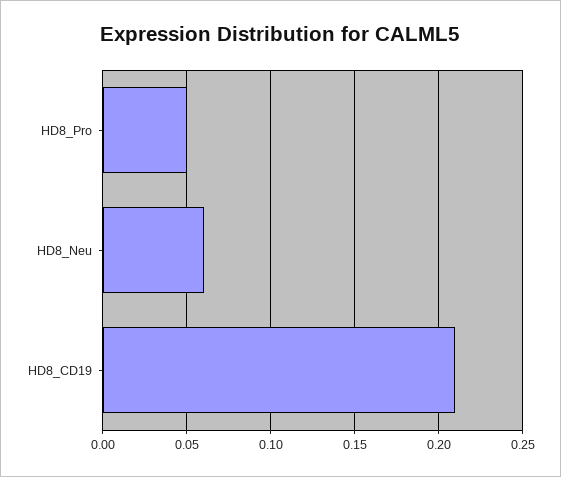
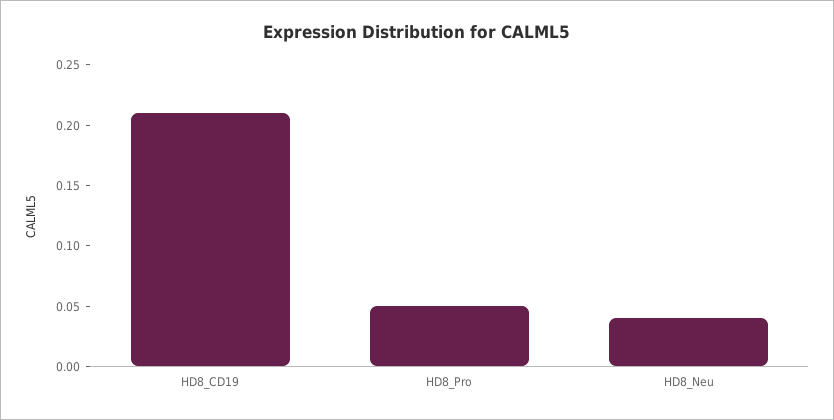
  {
    "HD8_Pro": 0.05,
-   "HD8_Neu": 0.06,
+   "HD8_Neu": 0.04,
    "HD8_CD19": 0.21
  }

